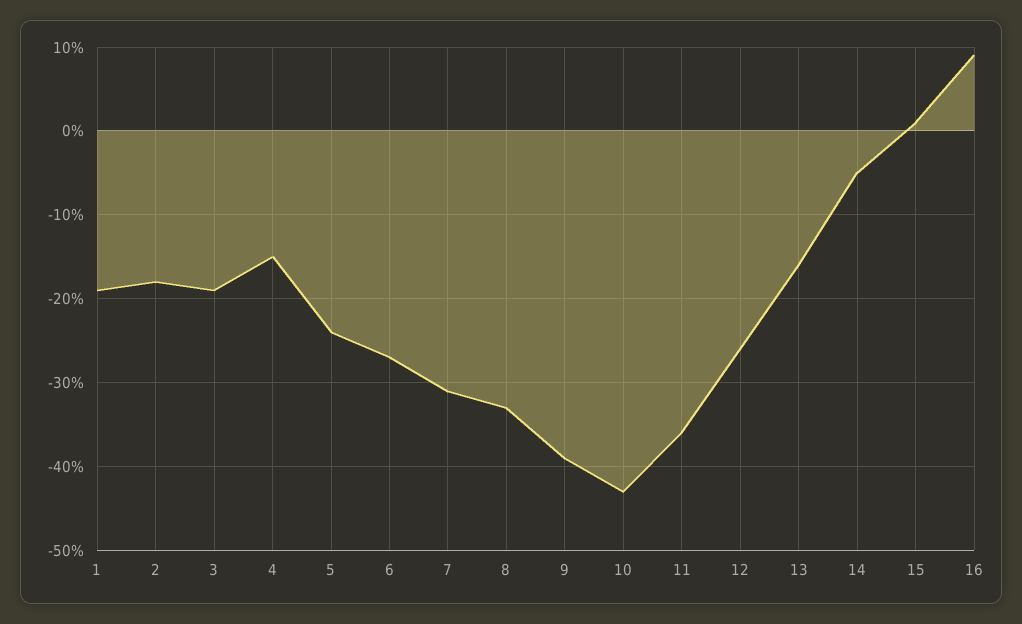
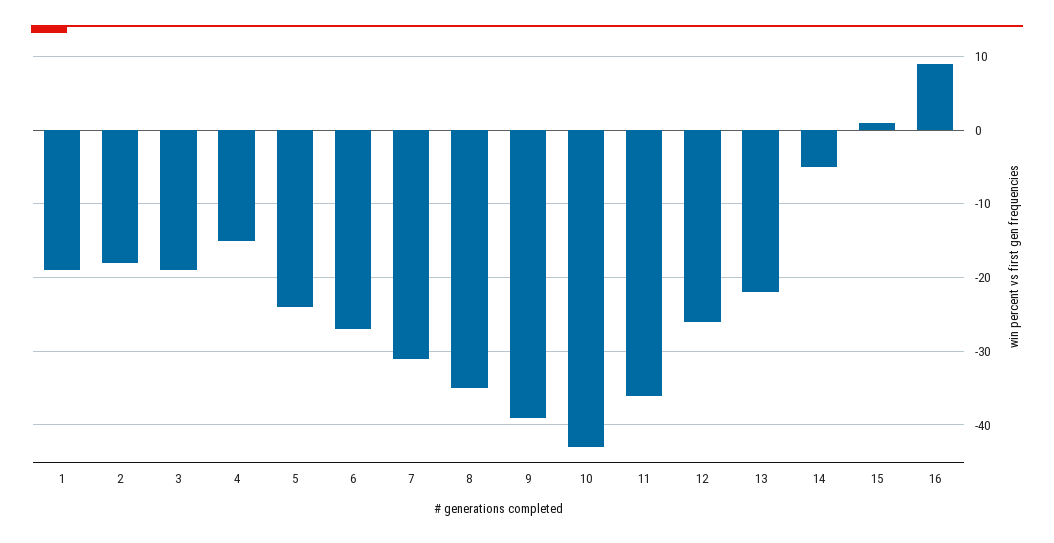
  {
    "1": -19,
    "2": -18,
    "3": -19,
    "4": -15,
    "5": -24,
    "6": -27,
    "7": -31,
-   "8": -33,
+   "8": -35,
    "9": -39,
    "10": -43,
    "11": -36,
    "12": -26,
-   "13": -16,
+   "13": -22,
    "14": -5,
    "15": 1,
    "16": 9
  }

